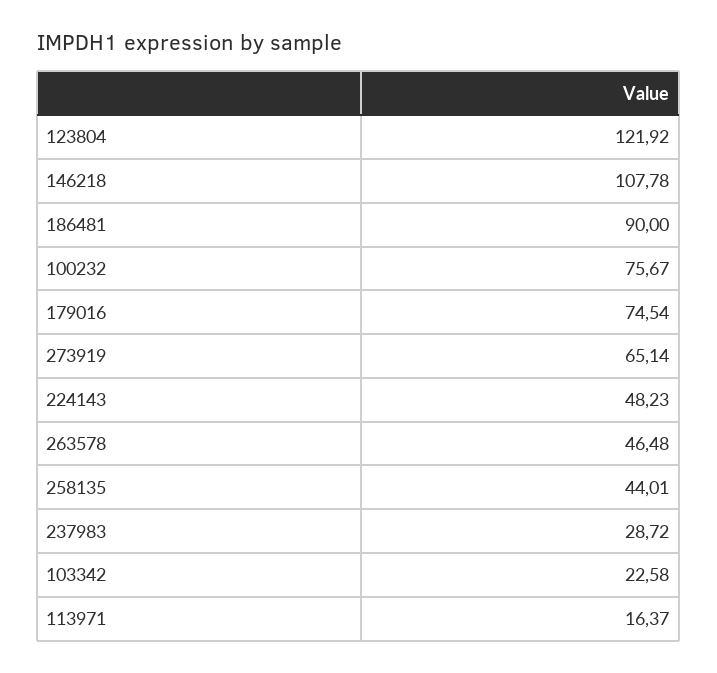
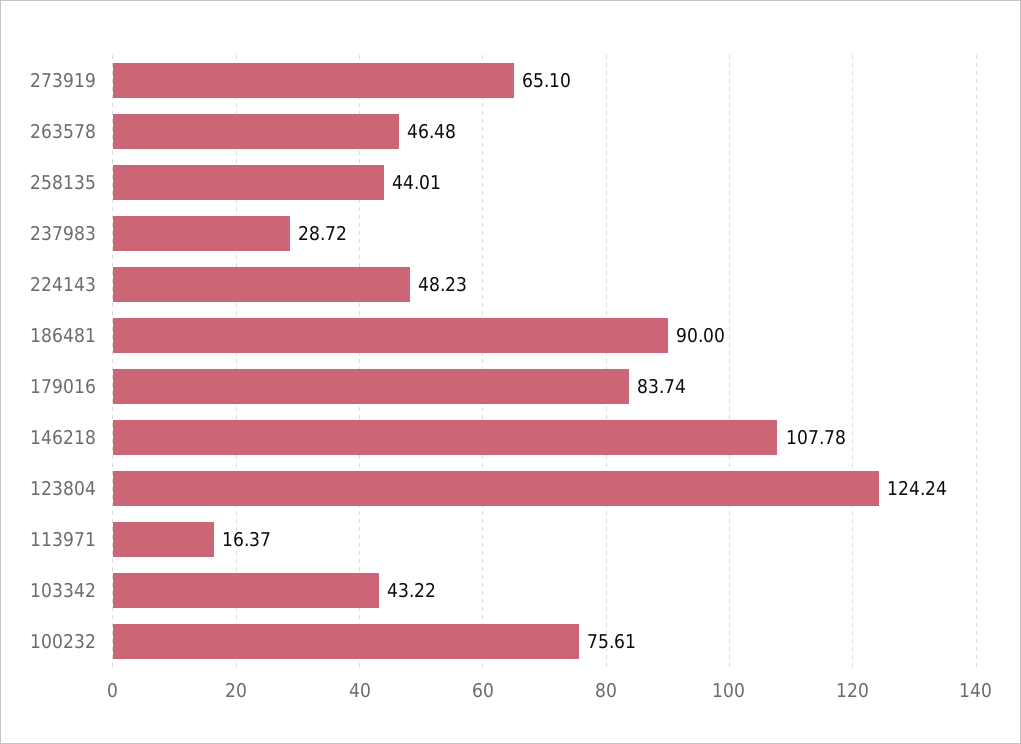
  {
-   "123804": 121.92,
+   "123804": 124.24,
    "146218": 107.78,
    "186481": 90,
-   "100232": 75.67,
+   "100232": 75.61,
-   "179016": 74.54,
+   "179016": 83.74,
-   "273919": 65.14,
+   "273919": 65.1,
    "224143": 48.23,
    "263578": 46.48,
    "258135": 44.01,
    "237983": 28.72,
-   "103342": 22.58,
+   "103342": 43.22,
    "113971": 16.37
  }

